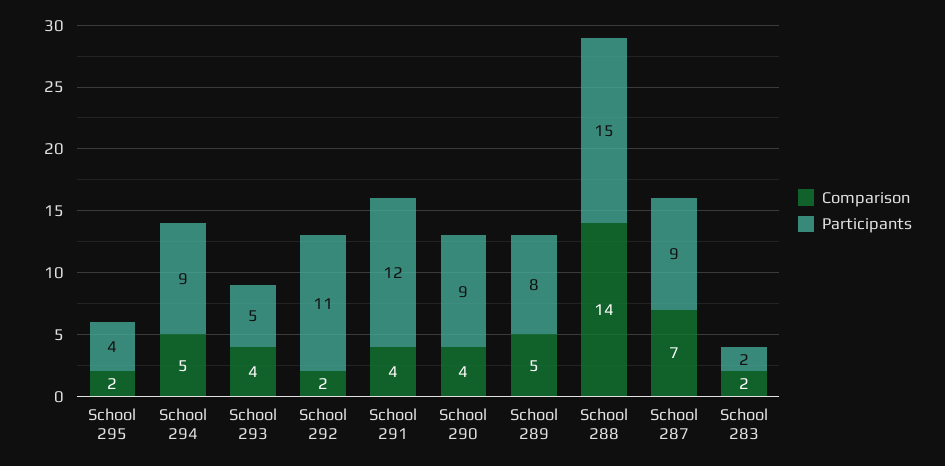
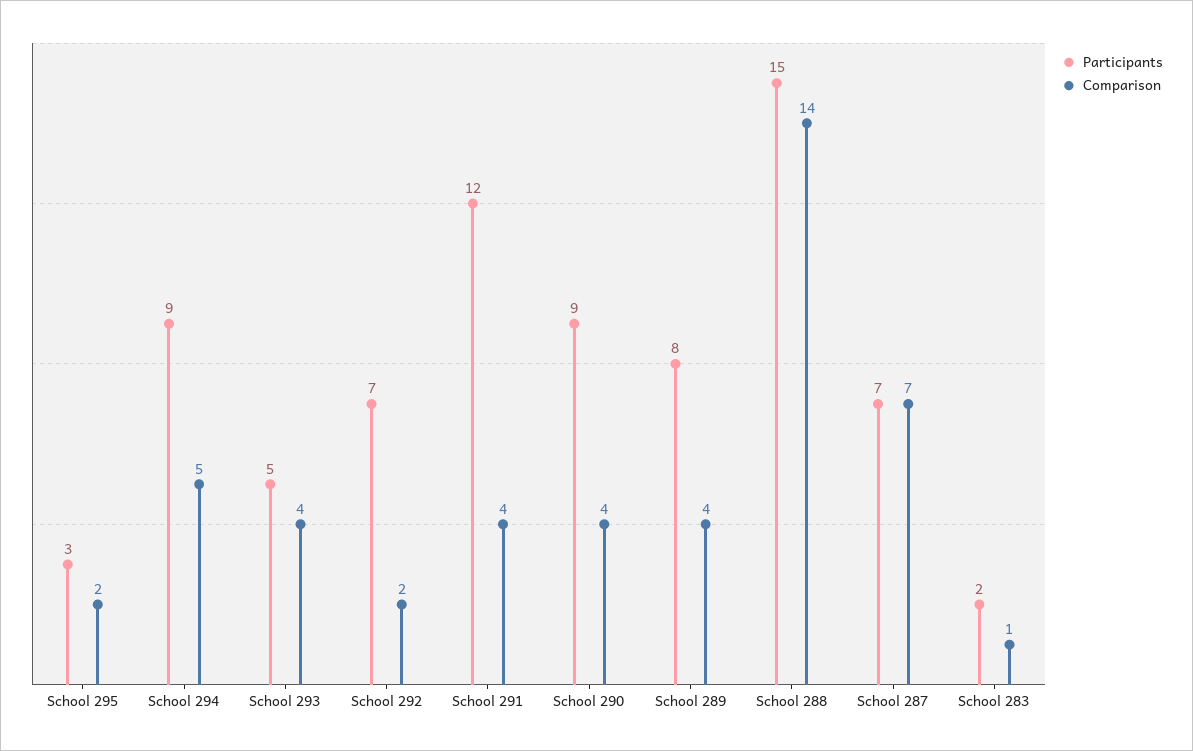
  {
    "Comparison": {
      "School 295": 2,
      "School 294": 5,
      "School 293": 4,
      "School 292": 2,
      "School 291": 4,
      "School 290": 4,
-     "School 289": 5,
+     "School 289": 4,
      "School 288": 14,
      "School 287": 7,
-     "School 283": 2
+     "School 283": 1
    },
    "Participants": {
-     "School 295": 4,
+     "School 295": 3,
      "School 294": 9,
      "School 293": 5,
-     "School 292": 11,
+     "School 292": 7,
      "School 291": 12,
      "School 290": 9,
      "School 289": 8,
      "School 288": 15,
-     "School 287": 9,
+     "School 287": 7,
      "School 283": 2
    }
  }

